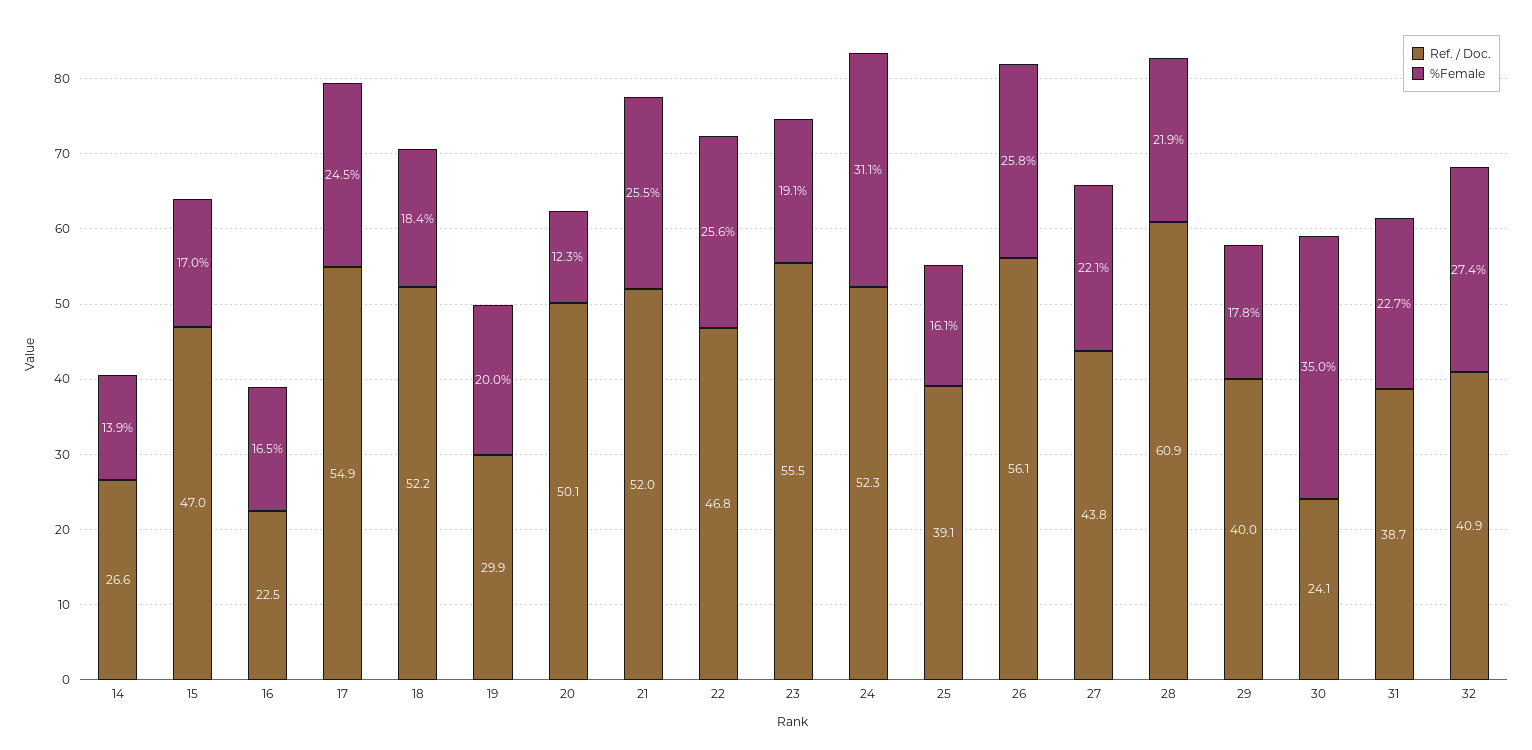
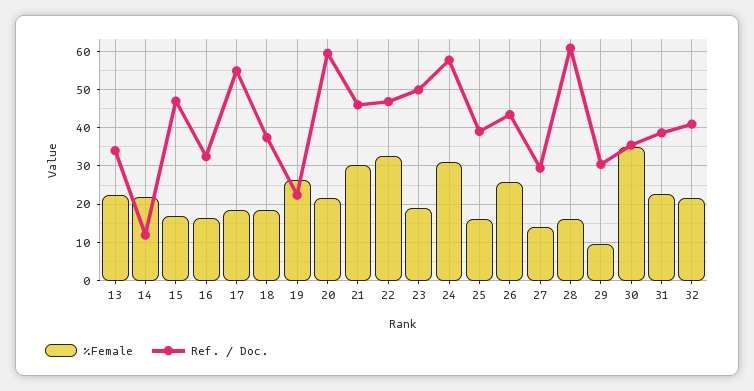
  {
    "Ref. / Doc.": {
-     "14": 26.6,
+     "14": 12,
      "15": 47,
-     "16": 22.5,
+     "16": 32,
      "17": 54.9,
-     "18": 52.2,
+     "18": 38,
-     "19": 29.9,
+     "19": 22,
-     "20": 50.1,
+     "20": 60,
-     "21": 52,
+     "21": 46,
      "22": 46.8,
-     "23": 55.5,
+     "23": 50,
-     "24": 52.3,
+     "24": 58,
      "25": 39.1,
-     "26": 56.1,
+     "26": 44,
-     "27": 43.8,
+     "27": 30,
      "28": 60.9,
-     "29": 40,
+     "29": 30,
-     "30": 24.1,
+     "30": 36,
      "31": 38.7,
-     "32": 40.9
+     "32": 40.9,
+     "13": 34
    },
    "%Female": {
-     "14": 13.9,
+     "14": 22,
      "15": 17,
      "16": 16.5,
-     "17": 24.5,
+     "17": 18,
      "18": 18.4,
-     "19": 20,
+     "19": 26,
-     "20": 12.3,
+     "20": 22,
-     "21": 25.5,
+     "21": 30,
-     "22": 25.6,
+     "22": 32,
      "23": 19.1,
      "24": 31.1,
      "25": 16.1,
      "26": 25.8,
-     "27": 22.1,
+     "27": 14,
-     "28": 21.9,
+     "28": 16,
-     "29": 17.8,
+     "29": 10,
      "30": 35,
      "31": 22.7,
-     "32": 27.4
+     "32": 22,
+     "13": 22
    }
  }

